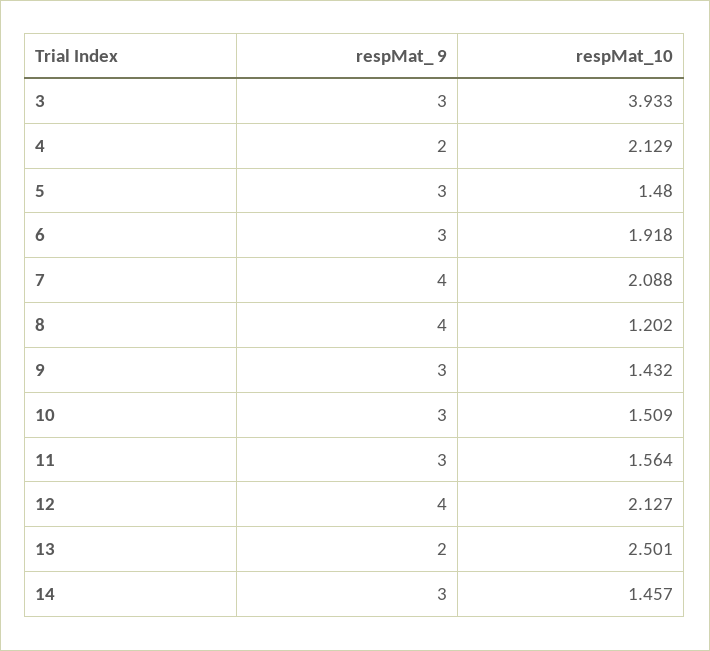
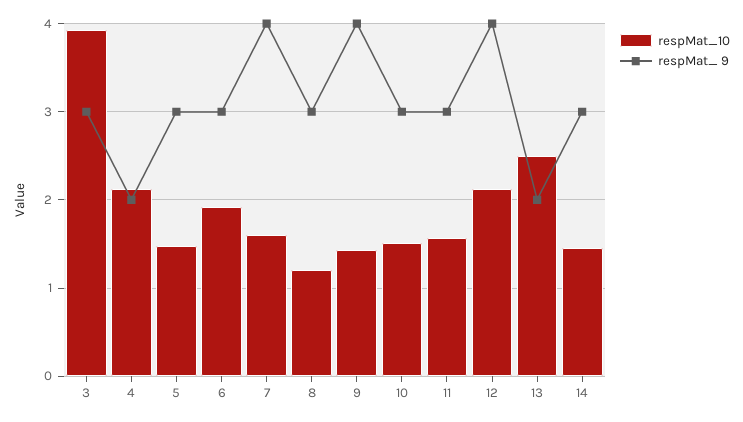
  {
    "respMat_ 9": {
      "3": 3,
      "4": 2,
      "5": 3,
      "6": 3,
      "7": 4,
-     "8": 4,
+     "8": 3,
-     "9": 3,
+     "9": 4,
      "10": 3,
      "11": 3,
      "12": 4,
      "13": 2,
      "14": 3
    },
    "respMat_10": {
      "3": 3.933,
      "4": 2.129,
      "5": 1.48,
      "6": 1.918,
-     "7": 2.088,
+     "7": 1.6,
      "8": 1.202,
      "9": 1.432,
      "10": 1.509,
      "11": 1.564,
      "12": 2.127,
      "13": 2.501,
      "14": 1.457
    }
  }

